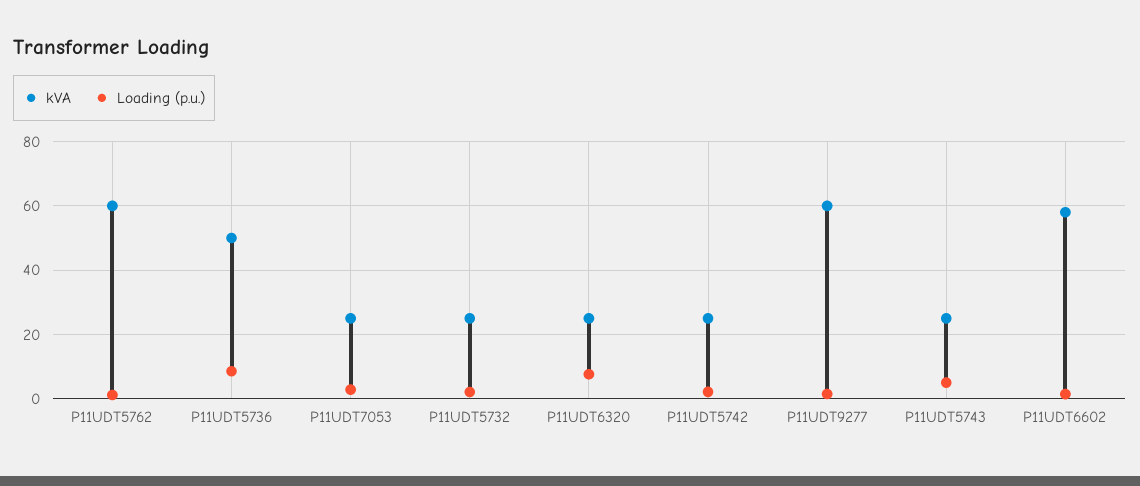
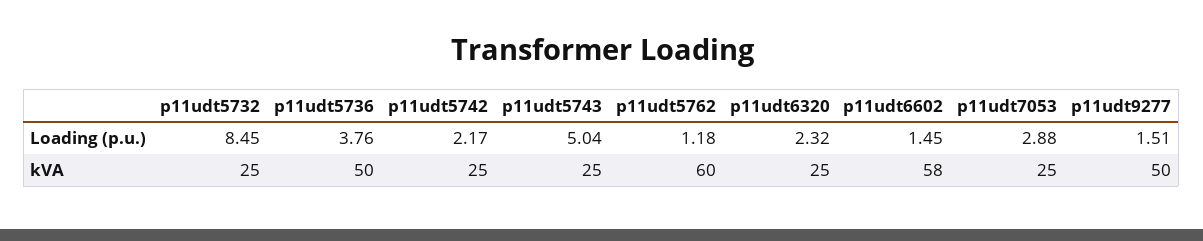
  {
    "kVA": {
      "P11UDT5762": 60,
      "P11UDT5736": 50,
      "P11UDT7053": 25,
      "P11UDT5732": 25,
      "P11UDT6320": 25,
      "P11UDT5742": 25,
-     "P11UDT9277": 60,
+     "P11UDT9277": 50,
      "P11UDT5743": 25,
      "P11UDT6602": 58
    },
    "Loading (p.u.)": {
      "P11UDT5762": 1.18,
-     "P11UDT5736": 8,
+     "P11UDT5736": 3.76,
      "P11UDT7053": 2.88,
-     "P11UDT5732": 2,
+     "P11UDT5732": 8.45,
-     "P11UDT6320": 8,
+     "P11UDT6320": 2.32,
      "P11UDT5742": 2.17,
      "P11UDT9277": 1.51,
      "P11UDT5743": 5.04,
      "P11UDT6602": 1.45
    }
  }

